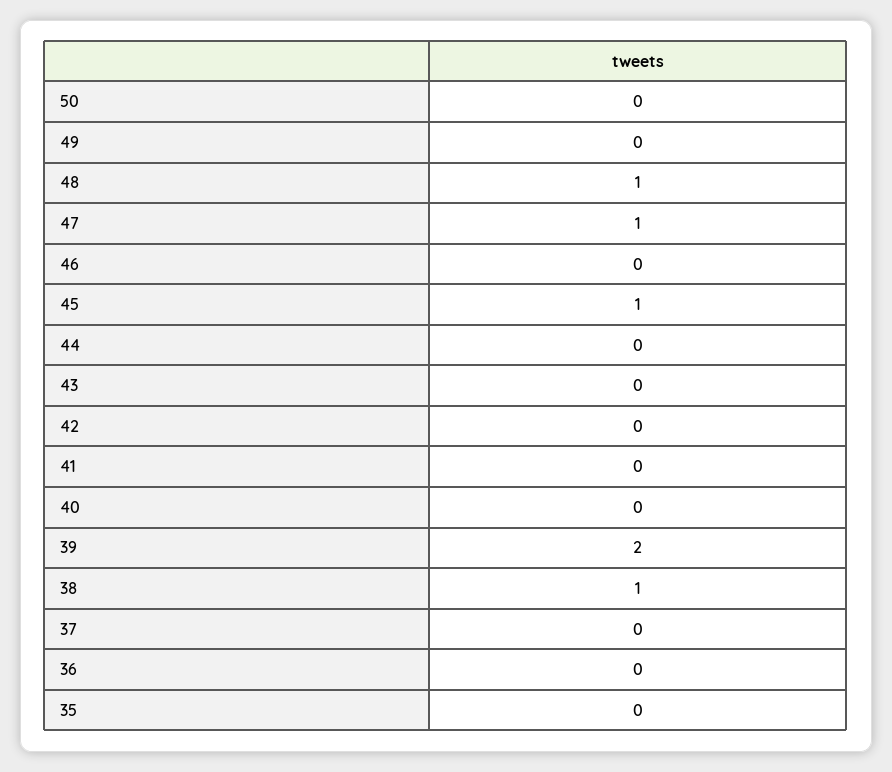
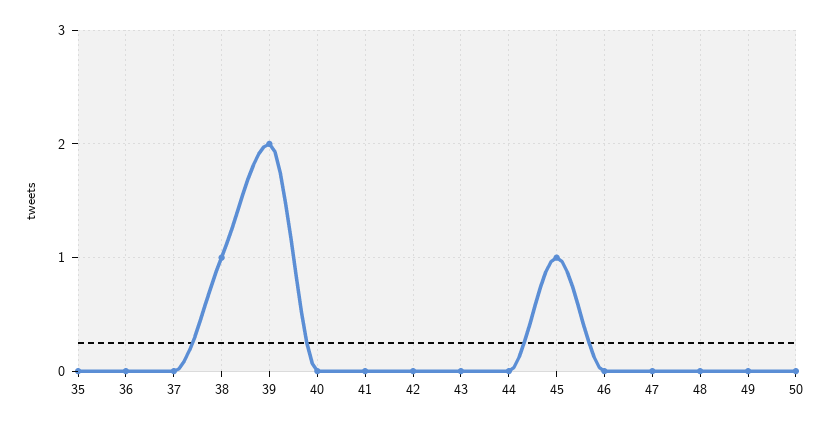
  {
    "50": 0,
    "49": 0,
-   "48": 1,
+   "48": 0,
-   "47": 1,
+   "47": 0,
    "46": 0,
    "45": 1,
    "44": 0,
    "43": 0,
    "42": 0,
    "41": 0,
    "40": 0,
    "39": 2,
    "38": 1,
    "37": 0,
    "36": 0,
    "35": 0
  }

